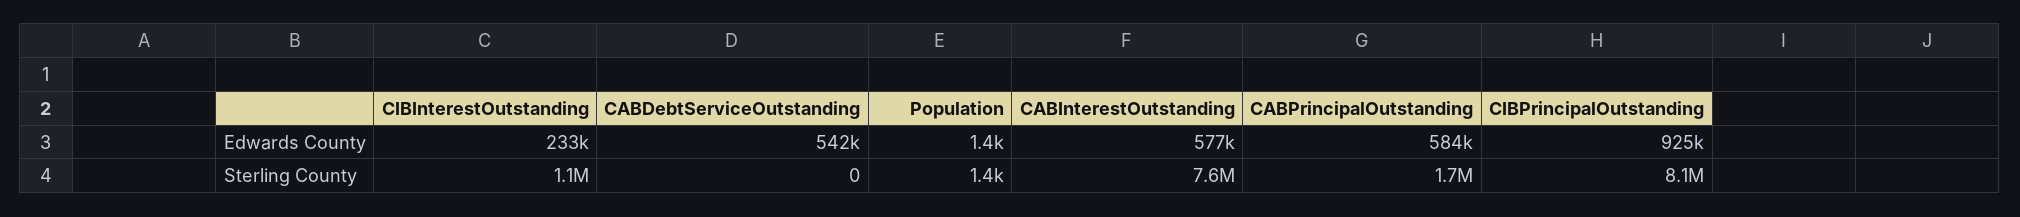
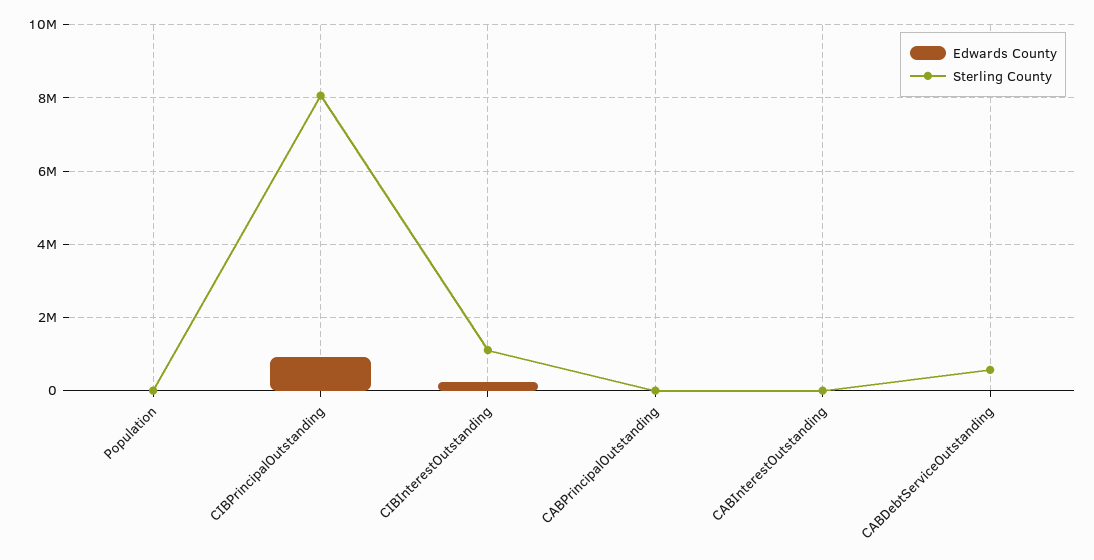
  {
    "Edwards County": {
      "CIBInterestOutstanding": 233000,
-     "CABDebtServiceOutstanding": 542000,
+     "CABDebtServiceOutstanding": 0,
      "Population": 1400,
-     "CABInterestOutstanding": 577000,
+     "CABInterestOutstanding": 0,
-     "CABPrincipalOutstanding": 584000,
+     "CABPrincipalOutstanding": 0,
      "CIBPrincipalOutstanding": 925000
    },
    "Sterling County": {
      "CIBInterestOutstanding": 1100000,
-     "CABDebtServiceOutstanding": 0,
+     "CABDebtServiceOutstanding": 600000,
      "Population": 1400,
-     "CABInterestOutstanding": 7600000,
+     "CABInterestOutstanding": 0,
-     "CABPrincipalOutstanding": 1700000,
+     "CABPrincipalOutstanding": 0,
      "CIBPrincipalOutstanding": 8100000
    }
  }

